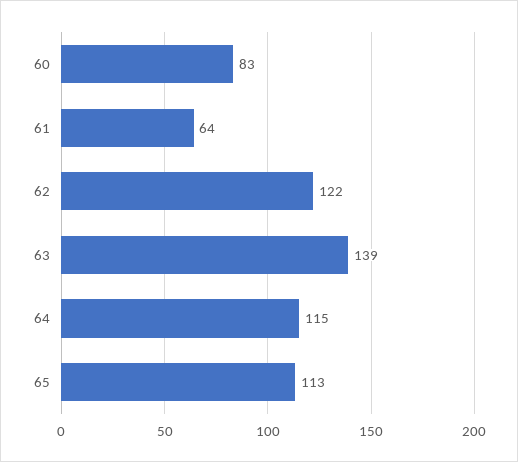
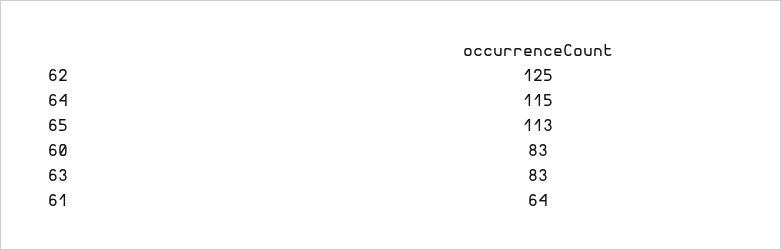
  {
    "60": 83,
    "61": 64,
-   "62": 122,
+   "62": 125,
-   "63": 139,
+   "63": 83,
    "64": 115,
    "65": 113
  }

